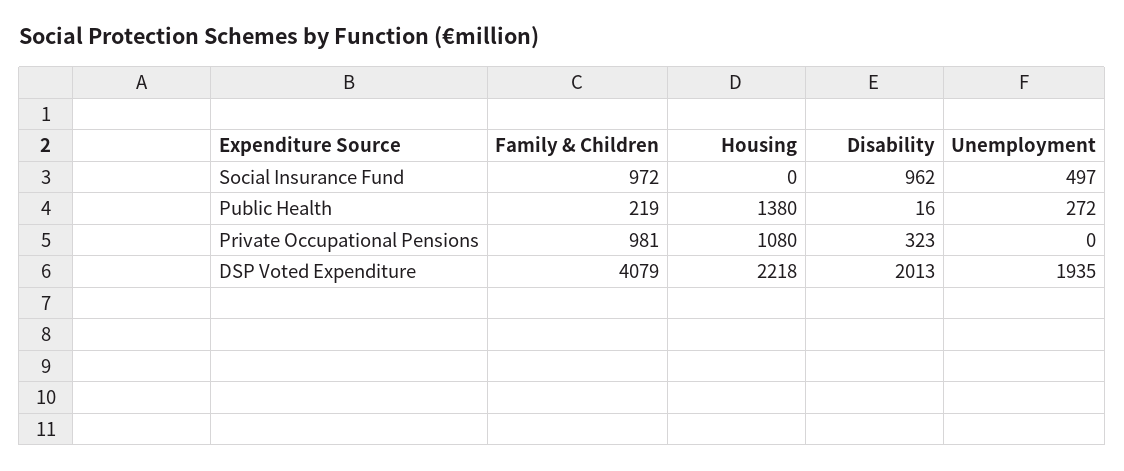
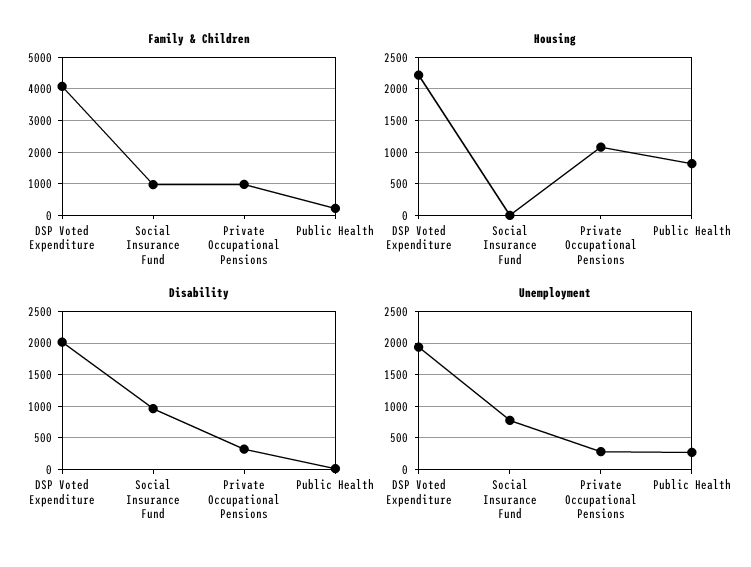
  {
    "Family & Children": {
      "Social Insurance Fund": 972,
      "Public Health": 219,
      "Private Occupational Pensions": 981,
      "DSP Voted Expenditure": 4079
    },
    "Housing": {
      "Social Insurance Fund": 0,
-     "Public Health": 1380,
+     "Public Health": 800,
      "Private Occupational Pensions": 1080,
      "DSP Voted Expenditure": 2218
    },
    "Disability": {
      "Social Insurance Fund": 962,
      "Public Health": 16,
      "Private Occupational Pensions": 323,
      "DSP Voted Expenditure": 2013
    },
    "Unemployment": {
-     "Social Insurance Fund": 497,
+     "Social Insurance Fund": 800,
      "Public Health": 272,
-     "Private Occupational Pensions": 0,
+     "Private Occupational Pensions": 300,
      "DSP Voted Expenditure": 1935
    }
  }

